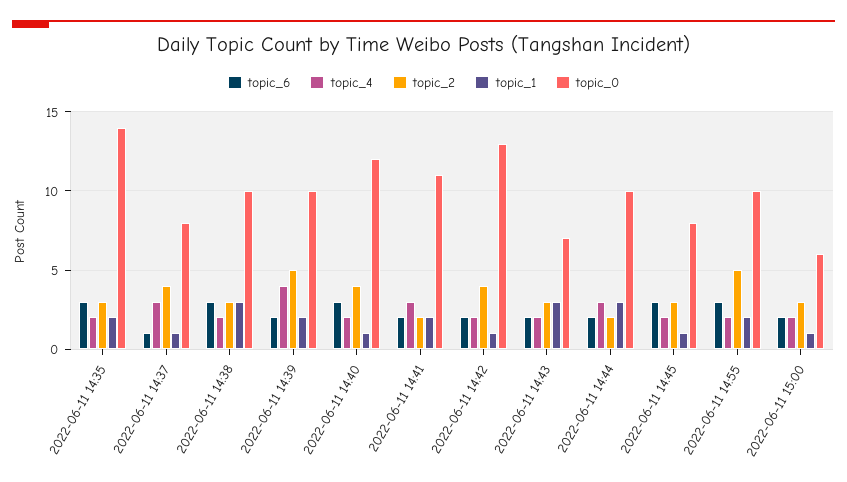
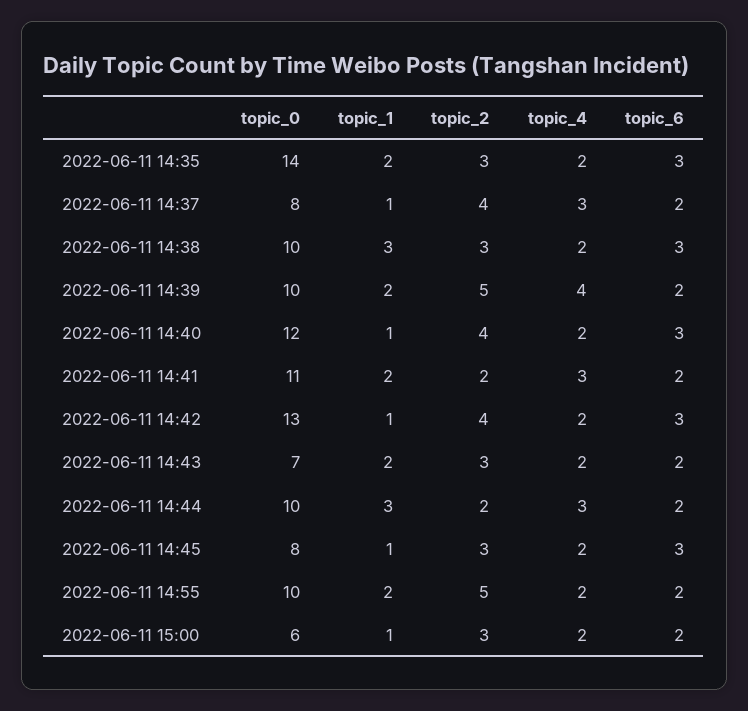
  {
    "topic_6": {
      "2022-06-11 14:35": 3,
-     "2022-06-11 14:37": 1,
+     "2022-06-11 14:37": 2,
      "2022-06-11 14:38": 3,
      "2022-06-11 14:39": 2,
      "2022-06-11 14:40": 3,
      "2022-06-11 14:41": 2,
-     "2022-06-11 14:42": 2,
+     "2022-06-11 14:42": 3,
      "2022-06-11 14:43": 2,
      "2022-06-11 14:44": 2,
      "2022-06-11 14:45": 3,
-     "2022-06-11 14:55": 3,
+     "2022-06-11 14:55": 2,
      "2022-06-11 15:00": 2
    },
    "topic_4": {
      "2022-06-11 14:35": 2,
      "2022-06-11 14:37": 3,
      "2022-06-11 14:38": 2,
      "2022-06-11 14:39": 4,
      "2022-06-11 14:40": 2,
      "2022-06-11 14:41": 3,
      "2022-06-11 14:42": 2,
      "2022-06-11 14:43": 2,
      "2022-06-11 14:44": 3,
      "2022-06-11 14:45": 2,
      "2022-06-11 14:55": 2,
      "2022-06-11 15:00": 2
    },
    "topic_2": {
      "2022-06-11 14:35": 3,
      "2022-06-11 14:37": 4,
      "2022-06-11 14:38": 3,
      "2022-06-11 14:39": 5,
      "2022-06-11 14:40": 4,
      "2022-06-11 14:41": 2,
      "2022-06-11 14:42": 4,
      "2022-06-11 14:43": 3,
      "2022-06-11 14:44": 2,
      "2022-06-11 14:45": 3,
      "2022-06-11 14:55": 5,
      "2022-06-11 15:00": 3
    },
    "topic_1": {
      "2022-06-11 14:35": 2,
      "2022-06-11 14:37": 1,
      "2022-06-11 14:38": 3,
      "2022-06-11 14:39": 2,
      "2022-06-11 14:40": 1,
      "2022-06-11 14:41": 2,
      "2022-06-11 14:42": 1,
-     "2022-06-11 14:43": 3,
+     "2022-06-11 14:43": 2,
      "2022-06-11 14:44": 3,
      "2022-06-11 14:45": 1,
      "2022-06-11 14:55": 2,
      "2022-06-11 15:00": 1
    },
    "topic_0": {
      "2022-06-11 14:35": 14,
      "2022-06-11 14:37": 8,
      "2022-06-11 14:38": 10,
      "2022-06-11 14:39": 10,
      "2022-06-11 14:40": 12,
      "2022-06-11 14:41": 11,
      "2022-06-11 14:42": 13,
      "2022-06-11 14:43": 7,
      "2022-06-11 14:44": 10,
      "2022-06-11 14:45": 8,
      "2022-06-11 14:55": 10,
      "2022-06-11 15:00": 6
    }
  }

